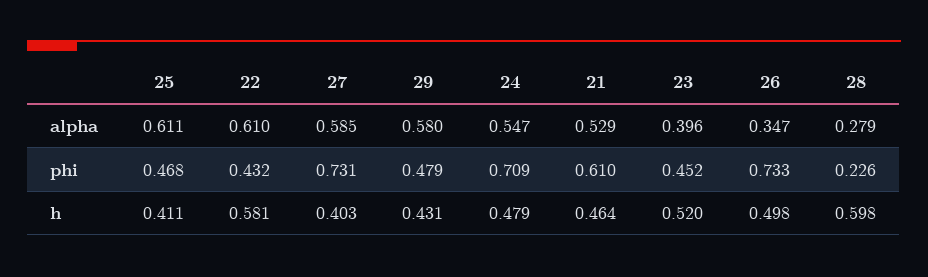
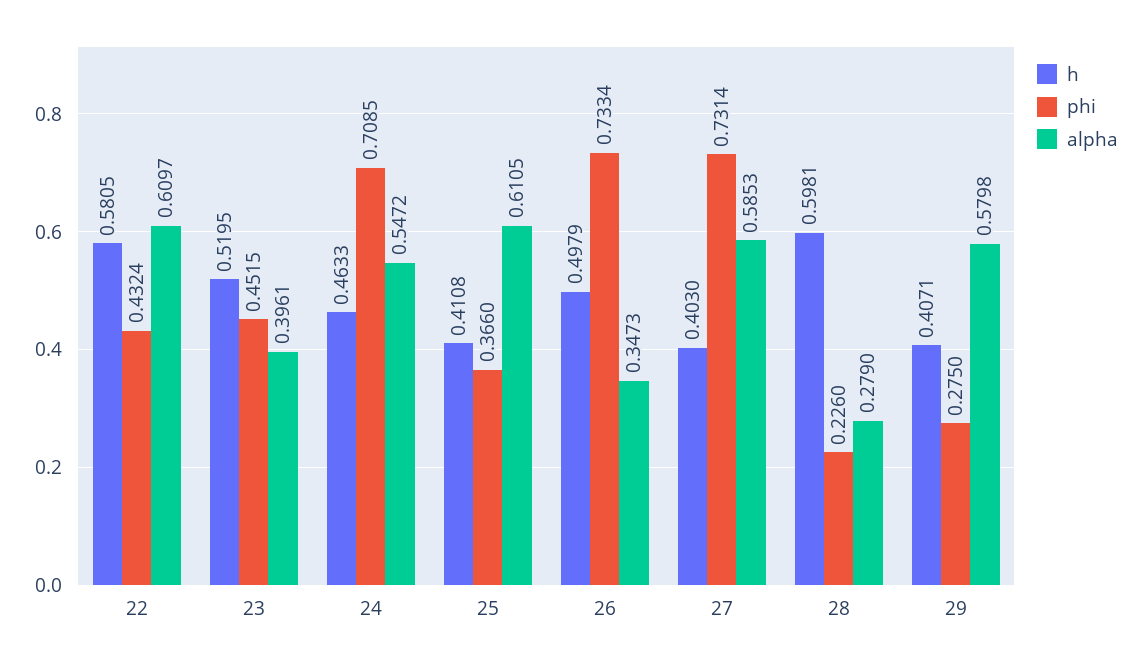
  {
    "alpha": {
      "25": 0.6105,
      "22": 0.6097,
      "27": 0.5853,
      "29": 0.5798,
      "24": 0.5472,
-     "21": 0.529,
      "23": 0.3961,
      "26": 0.3473,
      "28": 0.279
    },
    "phi": {
-     "25": 0.468,
+     "25": 0.366,
      "22": 0.4324,
      "27": 0.7314,
-     "29": 0.479,
+     "29": 0.275,
      "24": 0.7085,
-     "21": 0.61,
      "23": 0.4515,
      "26": 0.7334,
      "28": 0.226
    },
    "h": {
      "25": 0.4108,
      "22": 0.5805,
      "27": 0.403,
-     "29": 0.431,
+     "29": 0.4071,
-     "24": 0.479,
+     "24": 0.4633,
-     "21": 0.464,
      "23": 0.5195,
      "26": 0.4979,
      "28": 0.5981
    }
  }

